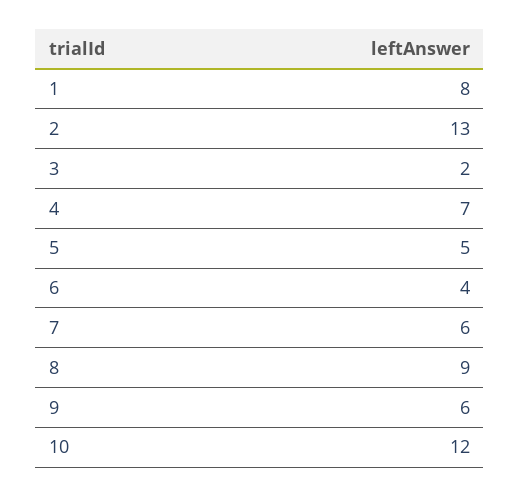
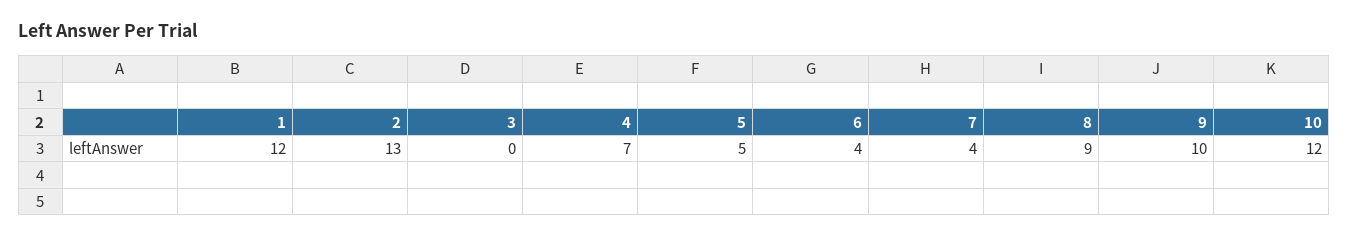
  {
-   "1": 8,
+   "1": 12,
    "2": 13,
-   "3": 2,
+   "3": 0,
    "4": 7,
    "5": 5,
    "6": 4,
-   "7": 6,
+   "7": 4,
    "8": 9,
-   "9": 6,
+   "9": 10,
    "10": 12
  }

